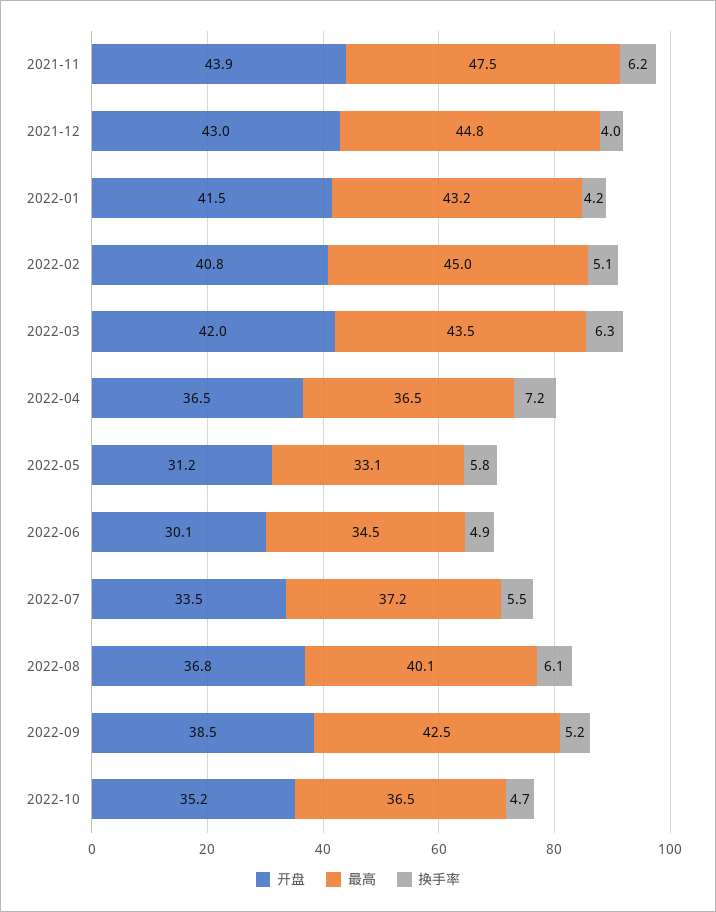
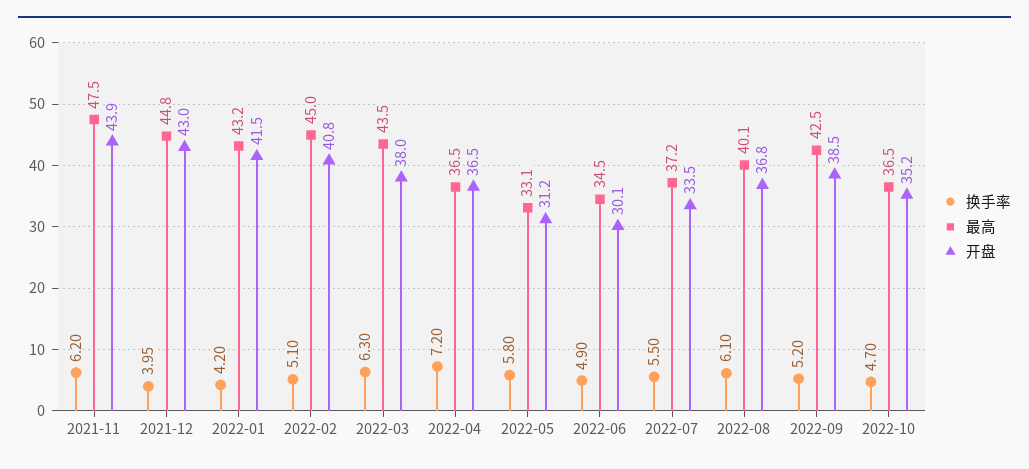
  {
    "开盘": {
      "2021-11": 43.9,
      "2021-12": 43,
      "2022-01": 41.5,
      "2022-02": 40.8,
-     "2022-03": 42,
+     "2022-03": 38,
      "2022-04": 36.5,
      "2022-05": 31.2,
      "2022-06": 30.1,
      "2022-07": 33.5,
      "2022-08": 36.8,
      "2022-09": 38.5,
      "2022-10": 35.2
    },
    "最高": {
      "2021-11": 47.5,
      "2021-12": 44.8,
      "2022-01": 43.2,
      "2022-02": 45,
      "2022-03": 43.5,
      "2022-04": 36.5,
      "2022-05": 33.1,
      "2022-06": 34.5,
      "2022-07": 37.2,
      "2022-08": 40.1,
      "2022-09": 42.5,
      "2022-10": 36.5
    },
    "换手率": {
      "2021-11": 6.2,
      "2021-12": 3.95,
      "2022-01": 4.2,
      "2022-02": 5.1,
      "2022-03": 6.3,
      "2022-04": 7.2,
      "2022-05": 5.8,
      "2022-06": 4.9,
      "2022-07": 5.5,
      "2022-08": 6.1,
      "2022-09": 5.2,
      "2022-10": 4.7
    }
  }

